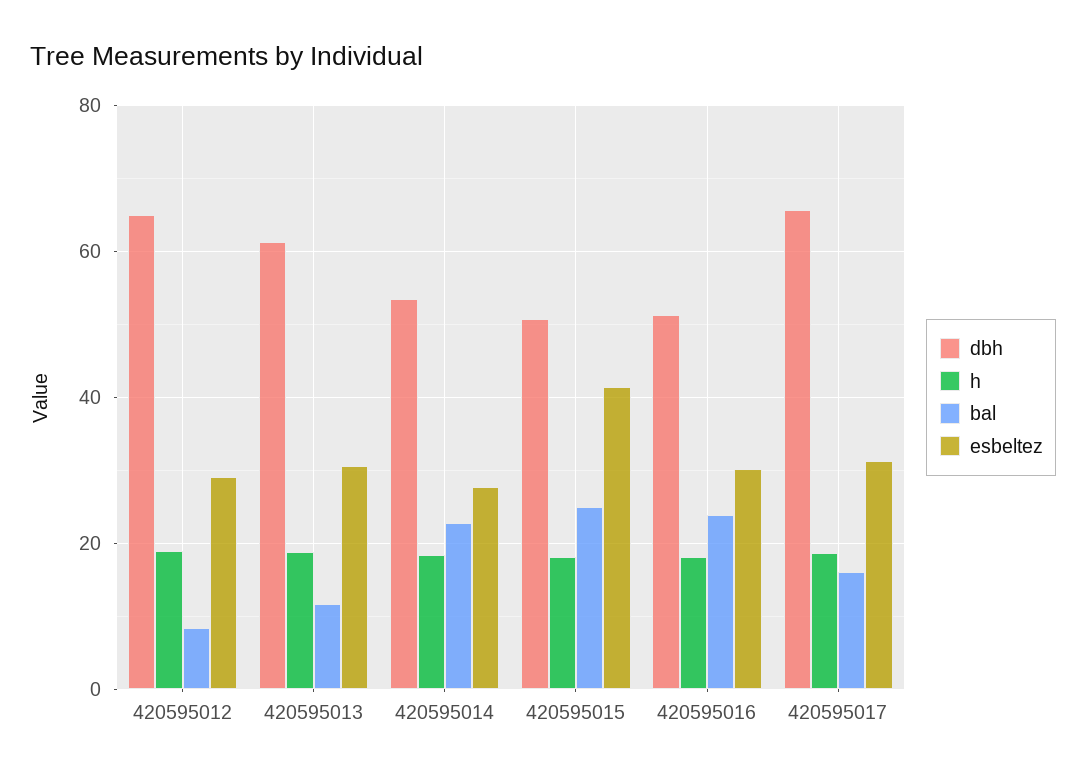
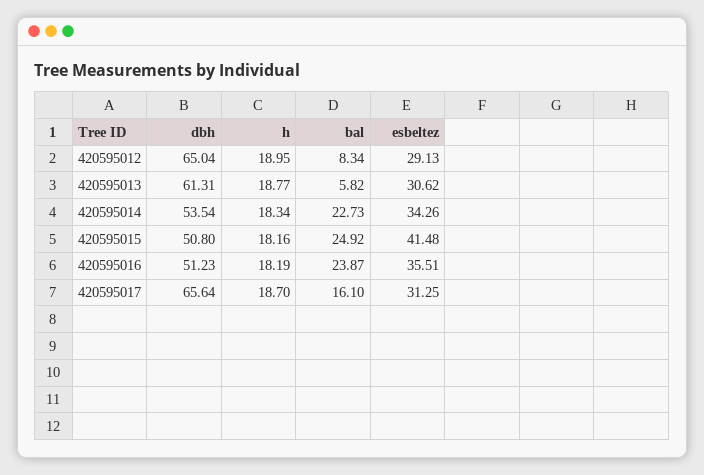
  {
    "dbh": {
      "420595012": 65.04,
      "420595013": 61.31,
      "420595014": 53.54,
      "420595015": 50.8,
      "420595016": 51.23,
      "420595017": 65.64
    },
    "h": {
      "420595012": 18.95,
      "420595013": 18.77,
      "420595014": 18.34,
      "420595015": 18.16,
      "420595016": 18.19,
      "420595017": 18.7
    },
    "bal": {
      "420595012": 8.34,
-     "420595013": 12,
+     "420595013": 5.82,
      "420595014": 22.73,
      "420595015": 24.92,
      "420595016": 23.87,
      "420595017": 16.1
    },
    "esbeltez": {
      "420595012": 29.13,
      "420595013": 30.62,
-     "420595014": 28,
+     "420595014": 34.26,
      "420595015": 41.48,
-     "420595016": 30,
+     "420595016": 35.51,
      "420595017": 31.25
    }
  }

